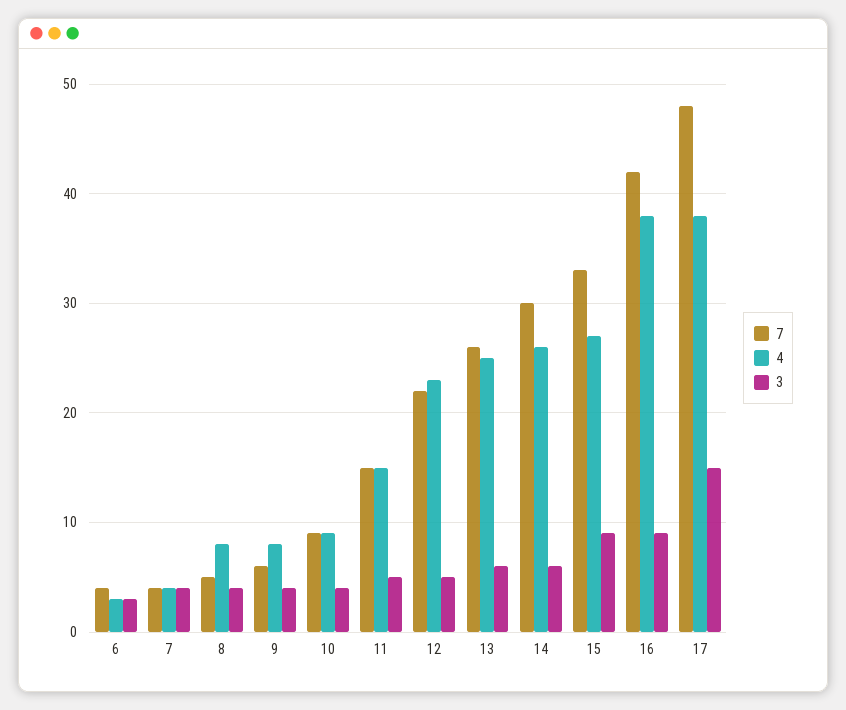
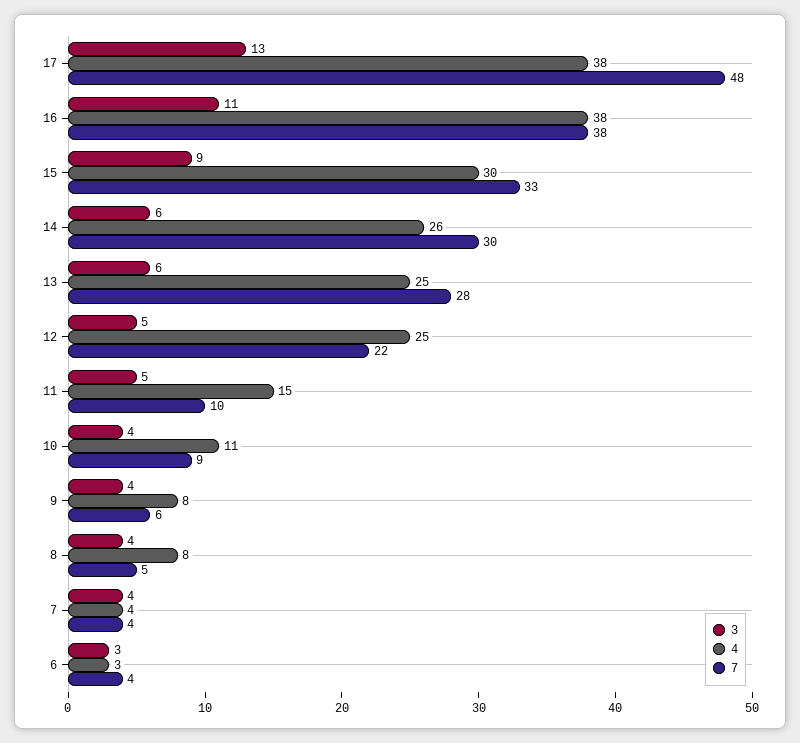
  {
    "7": {
      "6": 4,
      "7": 4,
      "8": 5,
      "9": 6,
      "10": 9,
-     "11": 15,
+     "11": 10,
      "12": 22,
-     "13": 26,
+     "13": 28,
      "14": 30,
      "15": 33,
-     "16": 42,
+     "16": 38,
      "17": 48
    },
    "4": {
      "6": 3,
      "7": 4,
      "8": 8,
      "9": 8,
-     "10": 9,
+     "10": 11,
      "11": 15,
-     "12": 23,
+     "12": 25,
      "13": 25,
      "14": 26,
-     "15": 27,
+     "15": 30,
      "16": 38,
      "17": 38
    },
    "3": {
      "6": 3,
      "7": 4,
      "8": 4,
      "9": 4,
      "10": 4,
      "11": 5,
      "12": 5,
      "13": 6,
      "14": 6,
      "15": 9,
-     "16": 9,
+     "16": 11,
-     "17": 15
+     "17": 13
    }
  }

